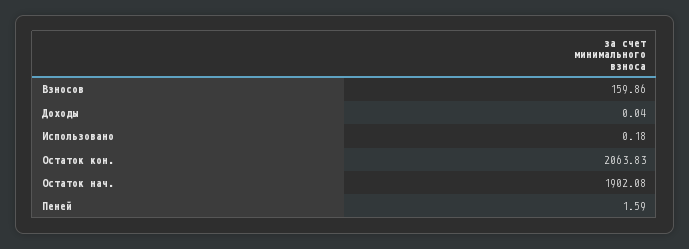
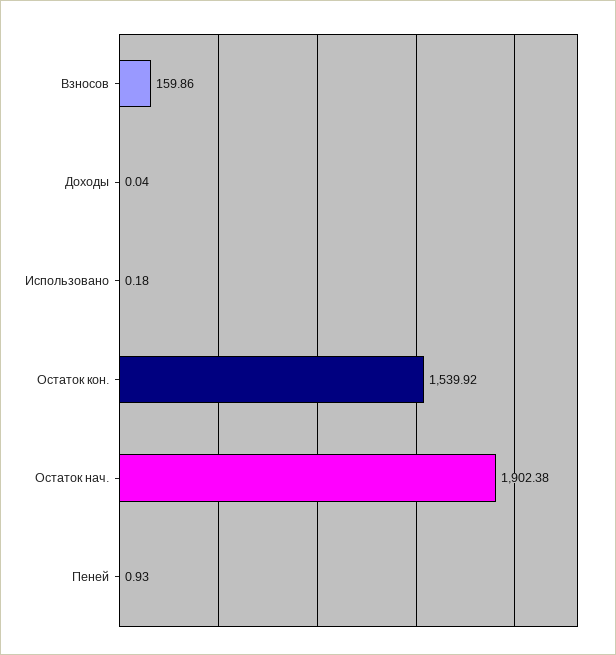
  {
    "Взносов": 159.86,
    "Доходы": 0.04,
    "Использовано": 0.18,
-   "Остаток кон.": 2063.83,
+   "Остаток кон.": 1539.92,
-   "Остаток нач.": 1902.08,
+   "Остаток нач.": 1902.38,
-   "Пеней": 1.59
+   "Пеней": 0.93
  }

